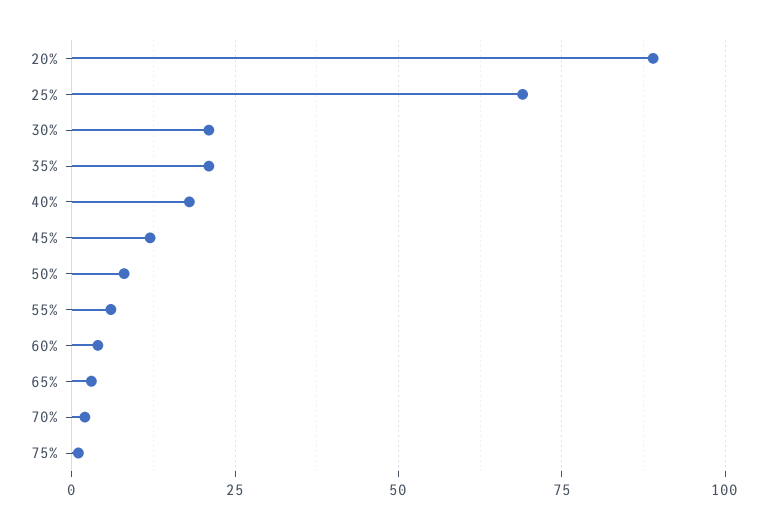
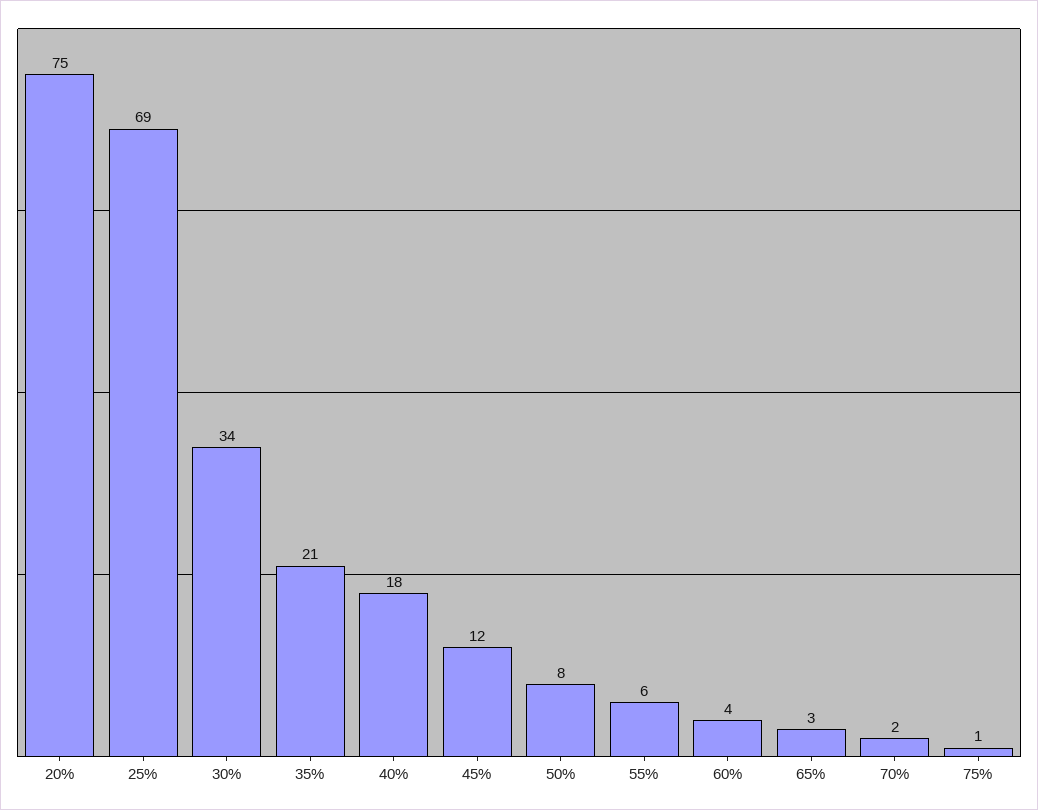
  {
-   "20%": 90,
+   "20%": 75,
    "25%": 69,
-   "30%": 20,
+   "30%": 34,
    "35%": 21,
    "40%": 18,
    "45%": 12,
    "50%": 8,
    "55%": 6,
    "60%": 4,
    "65%": 3,
    "70%": 2,
    "75%": 1
  }

